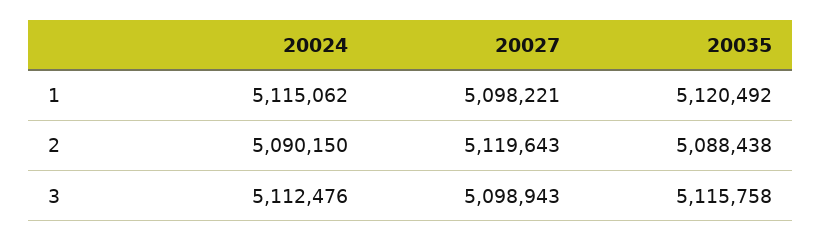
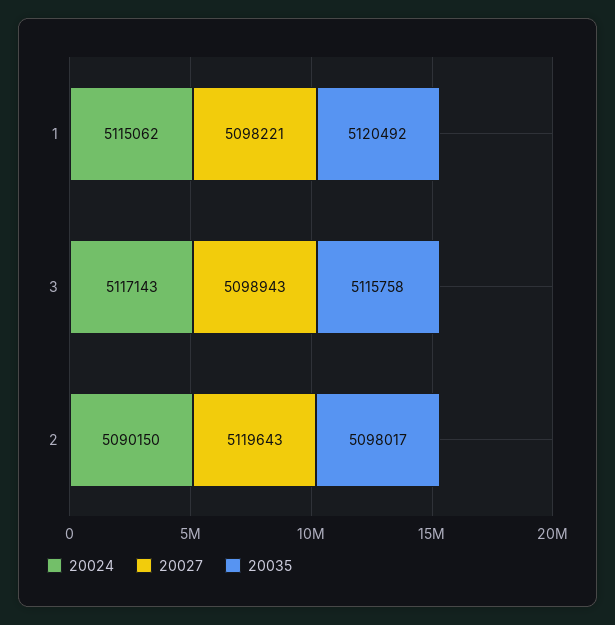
  {
    "20024": {
      "1": 5115062,
      "2": 5090150,
-     "3": 5112476
+     "3": 5117143
    },
    "20027": {
      "1": 5098221,
      "2": 5119643,
      "3": 5098943
    },
    "20035": {
      "1": 5120492,
-     "2": 5088438,
+     "2": 5098017,
      "3": 5115758
    }
  }

